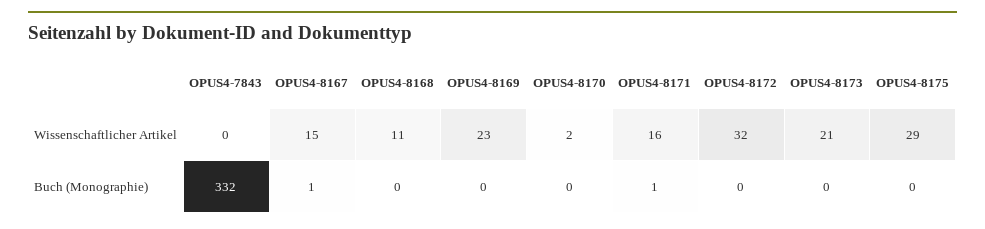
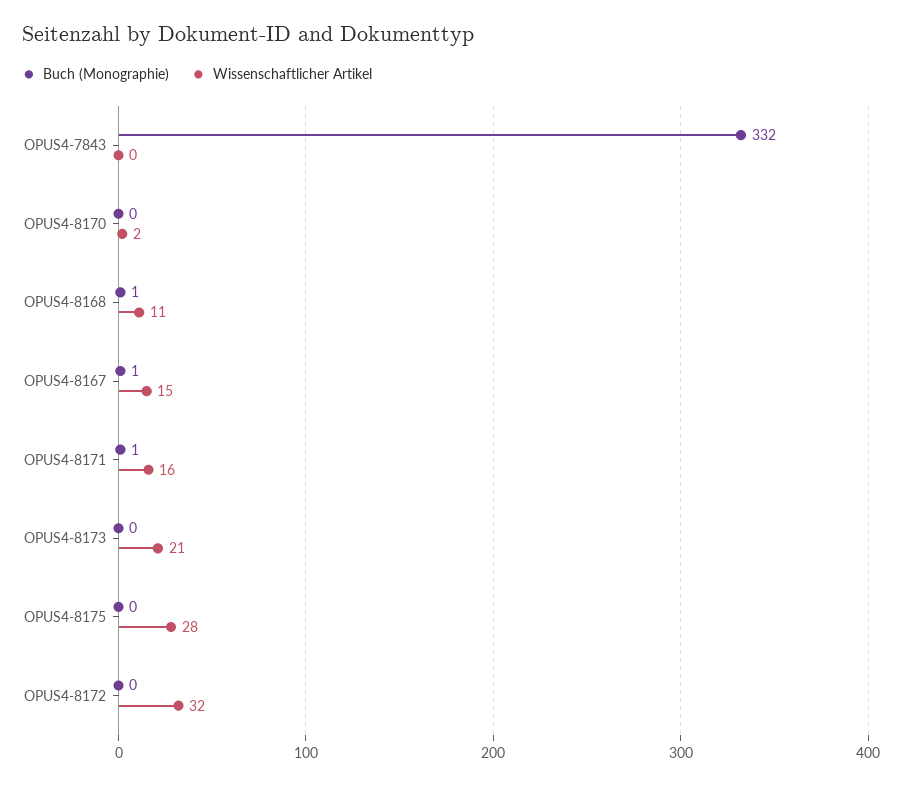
  {
    "Wissenschaftlicher Artikel": {
      "OPUS4-7843": 0,
      "OPUS4-8167": 15,
      "OPUS4-8168": 11,
-     "OPUS4-8169": 23,
      "OPUS4-8170": 2,
      "OPUS4-8171": 16,
      "OPUS4-8172": 32,
      "OPUS4-8173": 21,
-     "OPUS4-8175": 29
+     "OPUS4-8175": 28
    },
    "Buch (Monographie)": {
      "OPUS4-7843": 332,
      "OPUS4-8167": 1,
-     "OPUS4-8168": 0,
+     "OPUS4-8168": 1,
-     "OPUS4-8169": 0,
      "OPUS4-8170": 0,
      "OPUS4-8171": 1,
      "OPUS4-8172": 0,
      "OPUS4-8173": 0,
      "OPUS4-8175": 0
    }
  }

